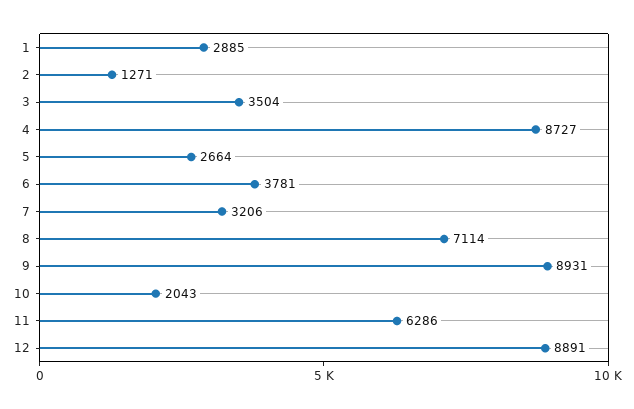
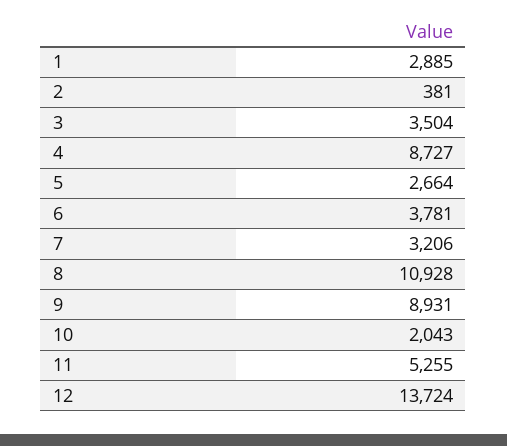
  {
    "1": 2885,
-   "2": 1271,
+   "2": 381,
    "3": 3504,
    "4": 8727,
    "5": 2664,
    "6": 3781,
    "7": 3206,
-   "8": 7114,
+   "8": 10928,
    "9": 8931,
    "10": 2043,
-   "11": 6286,
+   "11": 5255,
-   "12": 8891
+   "12": 13724
  }

